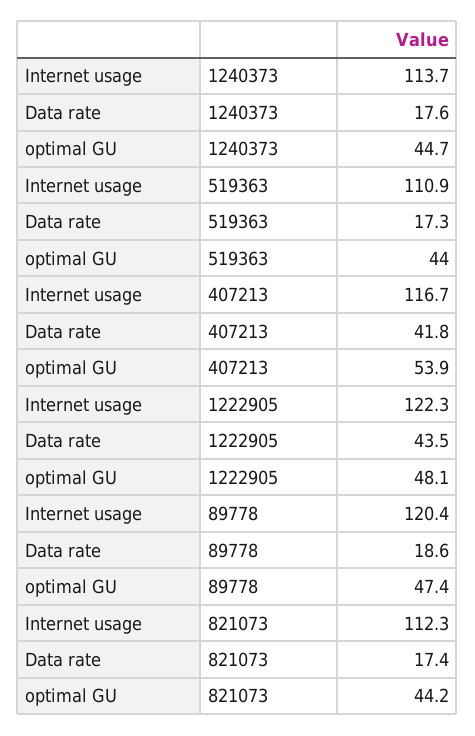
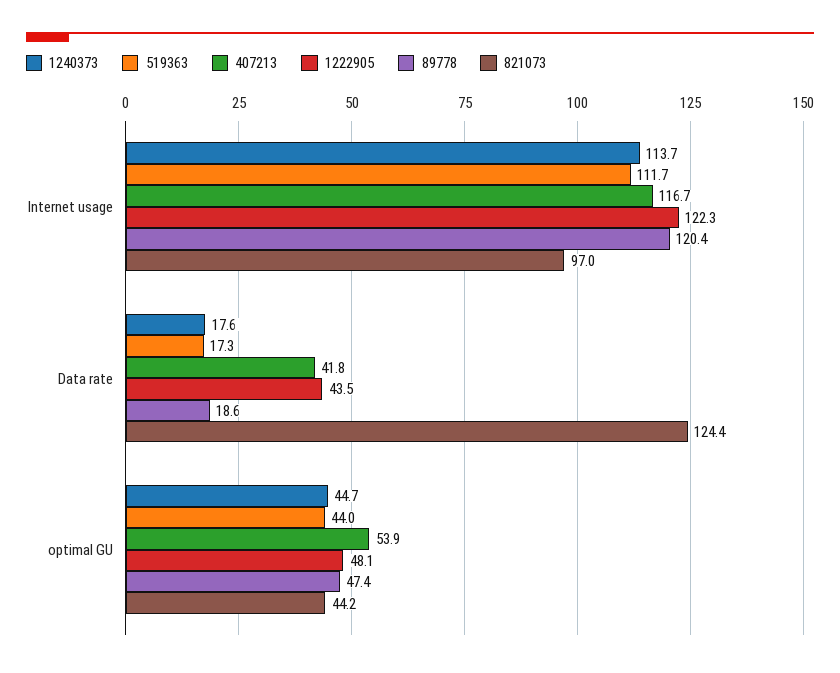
  {
    "1240373": {
      "Internet usage": 113.7,
      "Data rate": 17.6,
      "optimal GU": 44.7
    },
    "519363": {
-     "Internet usage": 110.9,
+     "Internet usage": 111.7,
      "Data rate": 17.3,
      "optimal GU": 44
    },
    "407213": {
      "Internet usage": 116.7,
      "Data rate": 41.8,
      "optimal GU": 53.9
    },
    "1222905": {
      "Internet usage": 122.3,
      "Data rate": 43.5,
      "optimal GU": 48.1
    },
    "89778": {
      "Internet usage": 120.4,
      "Data rate": 18.6,
      "optimal GU": 47.4
    },
    "821073": {
-     "Internet usage": 112.3,
+     "Internet usage": 97,
-     "Data rate": 17.4,
+     "Data rate": 124.4,
      "optimal GU": 44.2
    }
  }

